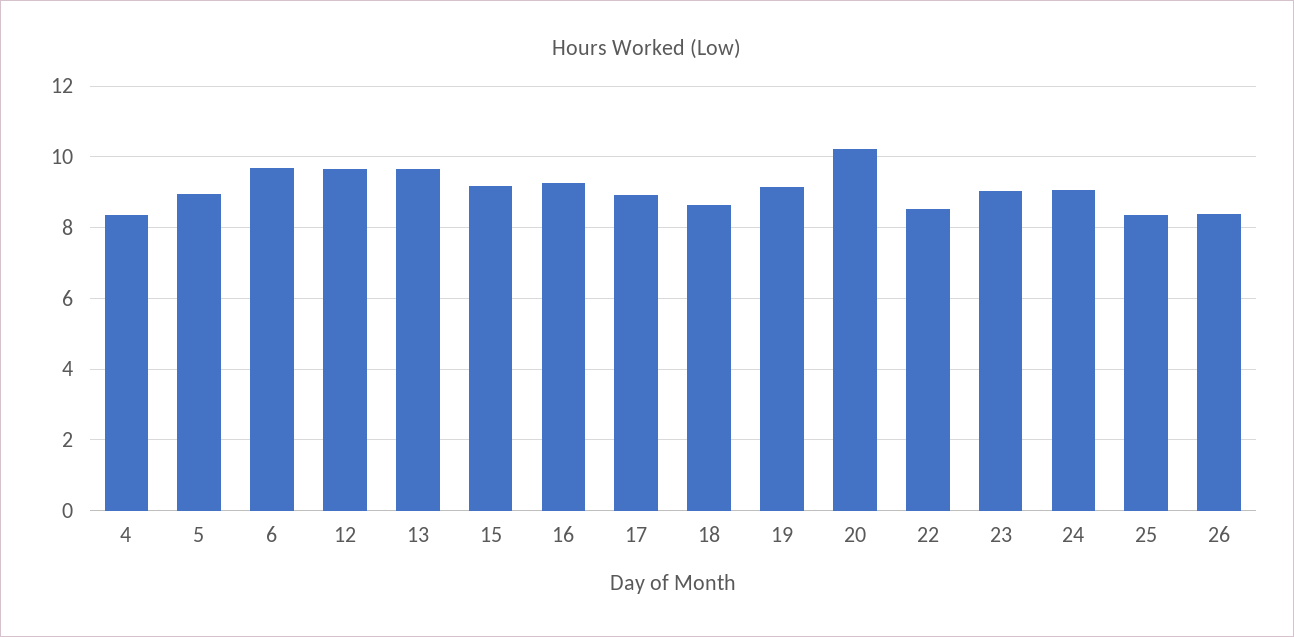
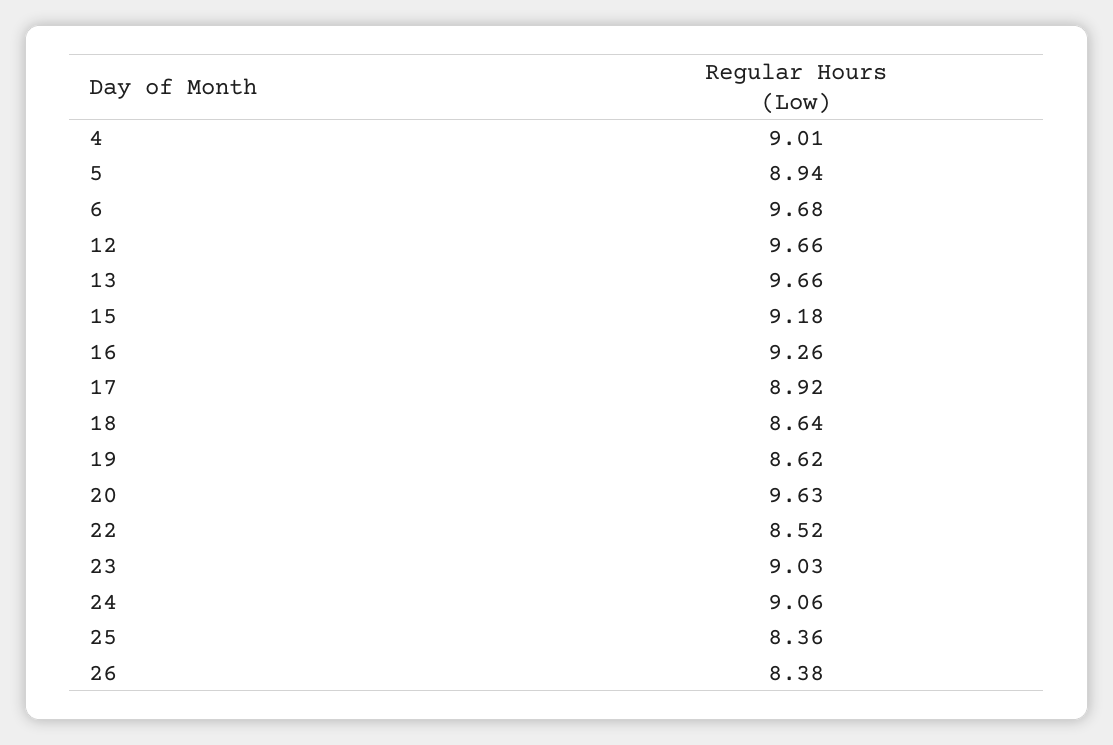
  {
-   "4": 8.4,
+   "4": 9.01,
    "5": 8.94,
    "6": 9.68,
    "12": 9.66,
    "13": 9.66,
    "15": 9.18,
    "16": 9.26,
    "17": 8.92,
    "18": 8.64,
-   "19": 9.2,
+   "19": 8.62,
-   "20": 10.2,
+   "20": 9.63,
    "22": 8.52,
    "23": 9.03,
    "24": 9.06,
    "25": 8.36,
    "26": 8.38
  }

